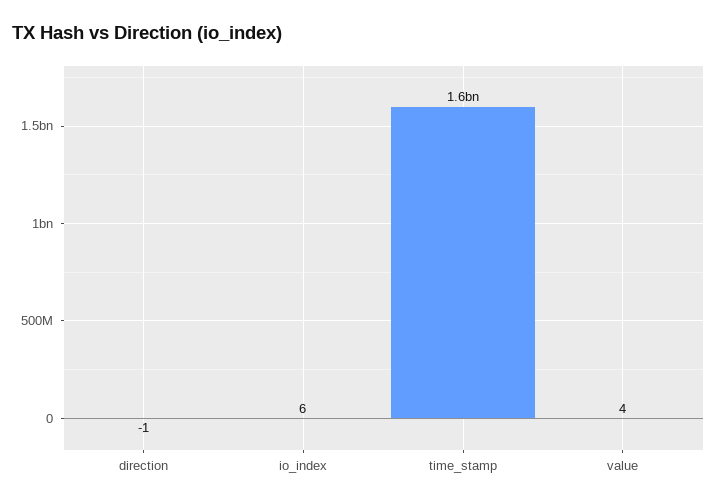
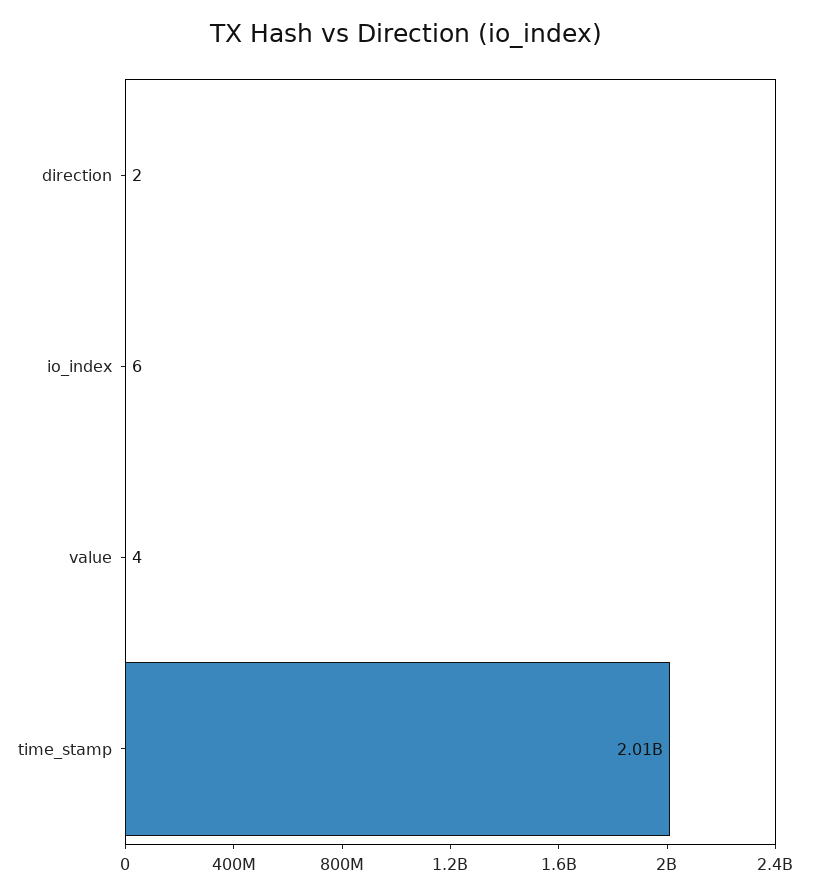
  {
-   "direction": -1,
+   "direction": 2,
    "io_index": 6,
-   "time_stamp": 1600000000,
+   "time_stamp": 2010000000,
    "value": 4
  }

